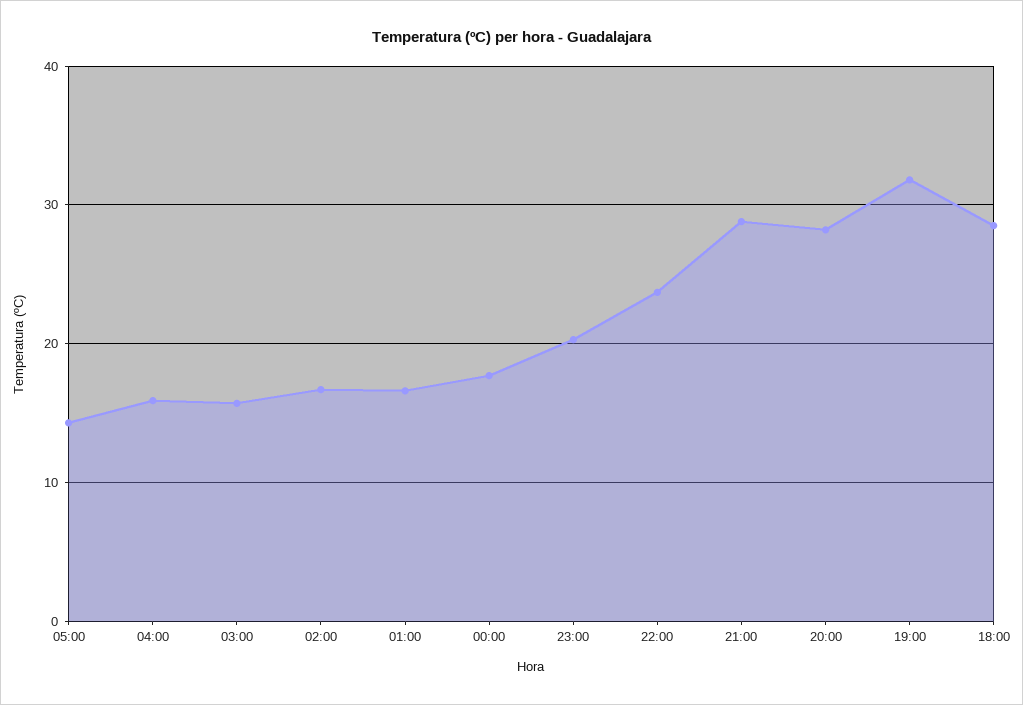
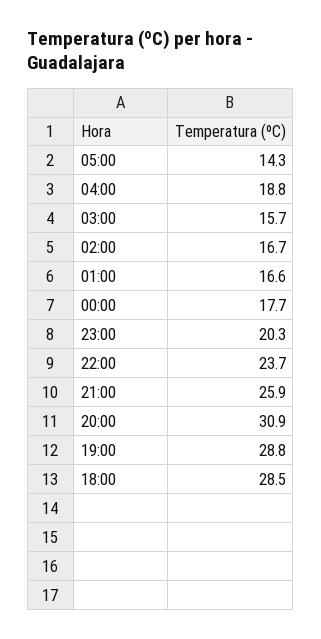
  {
    "05:00": 14.3,
-   "04:00": 16,
+   "04:00": 18.8,
    "03:00": 15.7,
    "02:00": 16.7,
    "01:00": 16.6,
    "00:00": 17.7,
    "23:00": 20.3,
    "22:00": 23.7,
-   "21:00": 29,
+   "21:00": 25.9,
-   "20:00": 28,
+   "20:00": 30.9,
-   "19:00": 32,
+   "19:00": 28.8,
    "18:00": 28.5
  }

